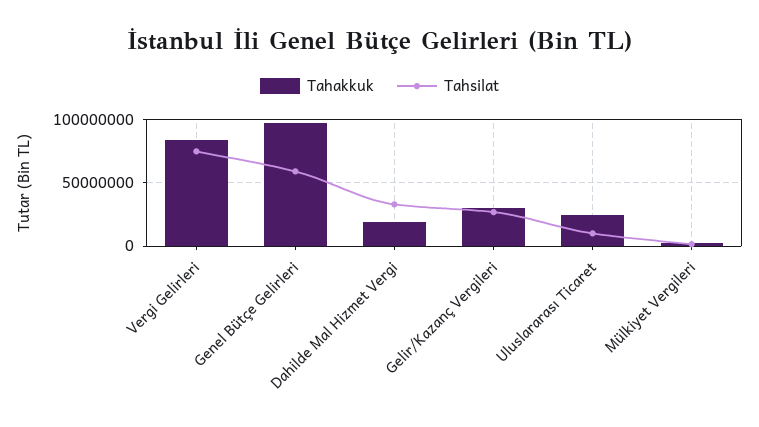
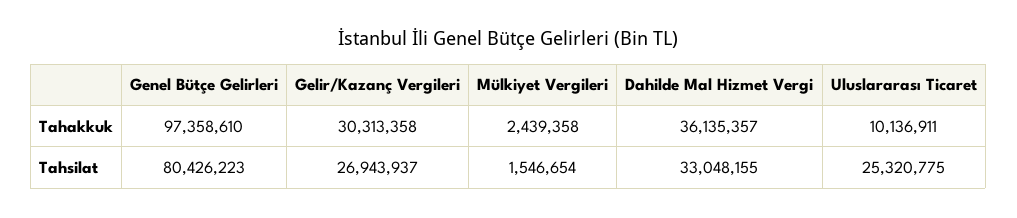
  {
    "Tahakkuk": {
-     "Vergi Gelirleri": 85000000,
      "Genel Bütçe Gelirleri": 97358610,
-     "Dahilde Mal Hizmet Vergi": 20000000,
+     "Dahilde Mal Hizmet Vergi": 36135357,
      "Gelir/Kazanç Vergileri": 30313358,
-     "Uluslararası Ticaret": 25000000,
+     "Uluslararası Ticaret": 10136911,
      "Mülkiyet Vergileri": 2439358
    },
    "Tahsilat": {
-     "Vergi Gelirleri": 75000000,
-     "Genel Bütçe Gelirleri": 60000000,
+     "Genel Bütçe Gelirleri": 80426223,
      "Dahilde Mal Hizmet Vergi": 33048155,
      "Gelir/Kazanç Vergileri": 26943937,
-     "Uluslararası Ticaret": 10000000,
+     "Uluslararası Ticaret": 25320775,
      "Mülkiyet Vergileri": 1546654
    }
  }

